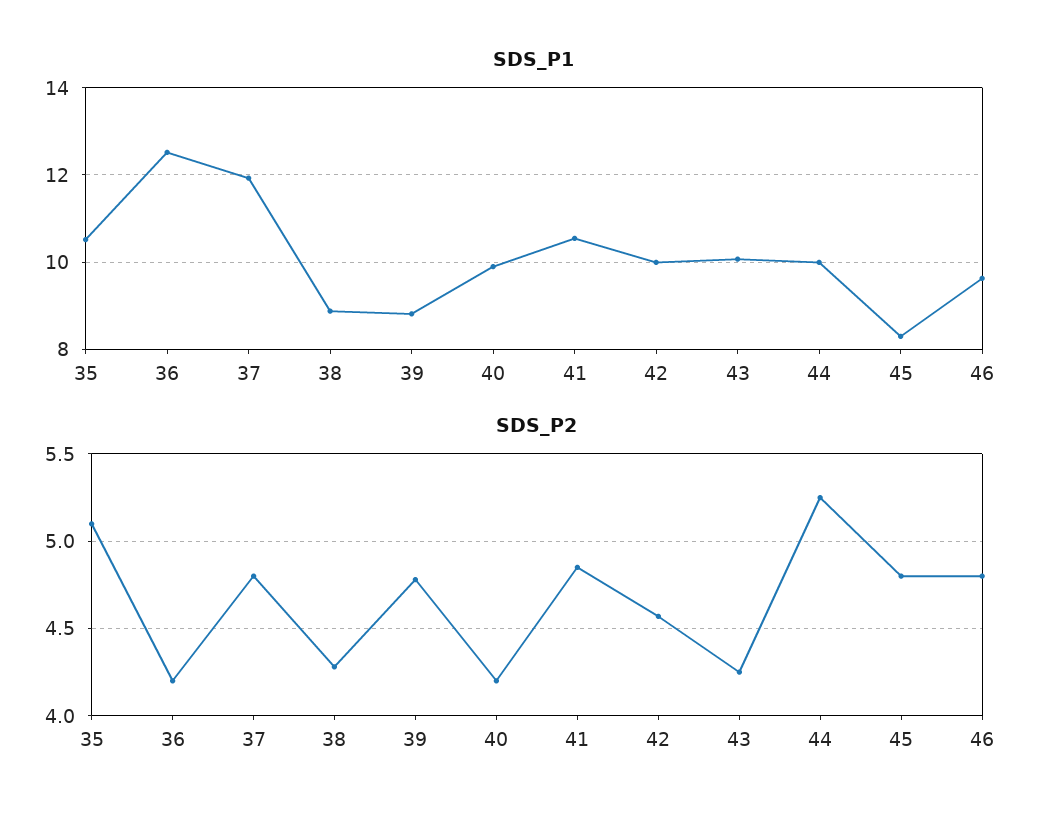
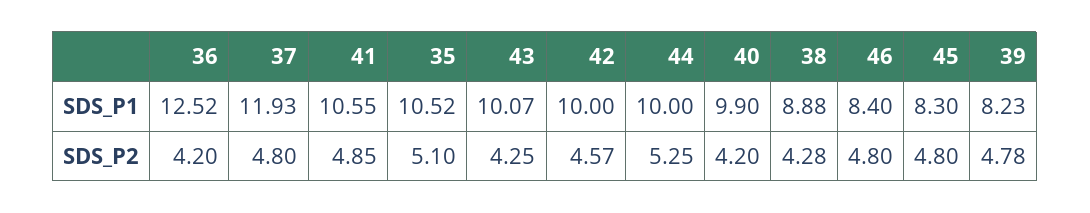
  {
    "SDS_P1": {
      "35": 10.52,
      "36": 12.52,
      "37": 11.93,
      "38": 8.88,
-     "39": 8.8,
+     "39": 8.23,
      "40": 9.9,
      "41": 10.55,
      "42": 10,
      "43": 10.07,
      "44": 10,
      "45": 8.3,
-     "46": 9.6
+     "46": 8.4
    },
    "SDS_P2": {
      "35": 5.1,
      "36": 4.2,
      "37": 4.8,
      "38": 4.28,
      "39": 4.78,
      "40": 4.2,
      "41": 4.85,
      "42": 4.57,
      "43": 4.25,
      "44": 5.25,
      "45": 4.8,
      "46": 4.8
    }
  }

